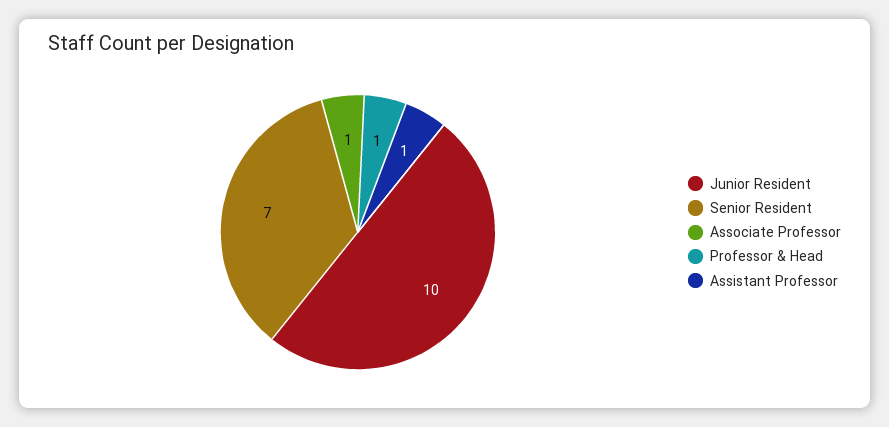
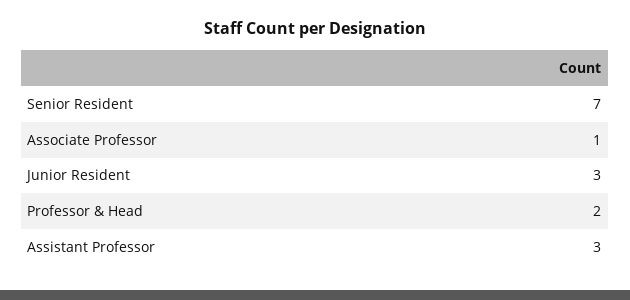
  {
-   "Junior Resident": 10,
+   "Junior Resident": 3,
    "Senior Resident": 7,
    "Associate Professor": 1,
-   "Professor & Head": 1,
+   "Professor & Head": 2,
-   "Assistant Professor": 1
+   "Assistant Professor": 3
  }

